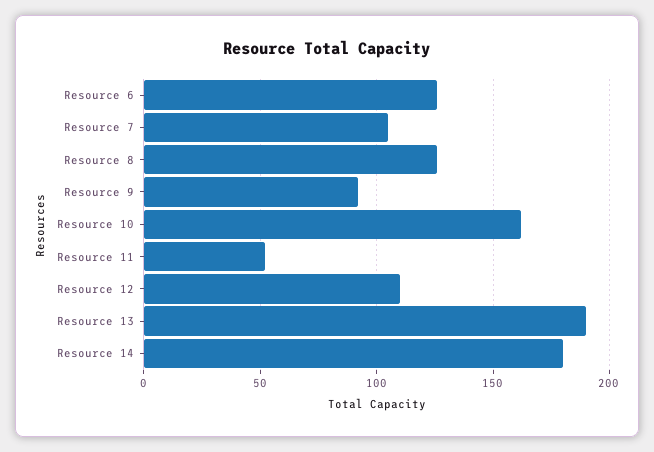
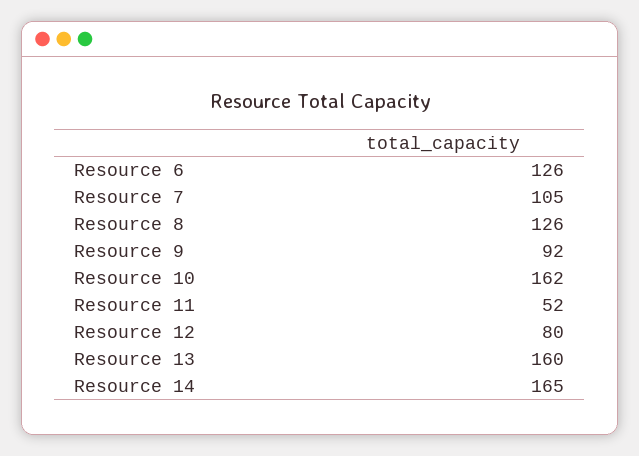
  {
    "Resource 6": 126,
    "Resource 7": 105,
    "Resource 8": 126,
    "Resource 9": 92,
    "Resource 10": 162,
    "Resource 11": 52,
-   "Resource 12": 110,
+   "Resource 12": 80,
-   "Resource 13": 190,
+   "Resource 13": 160,
-   "Resource 14": 180
+   "Resource 14": 165
  }

